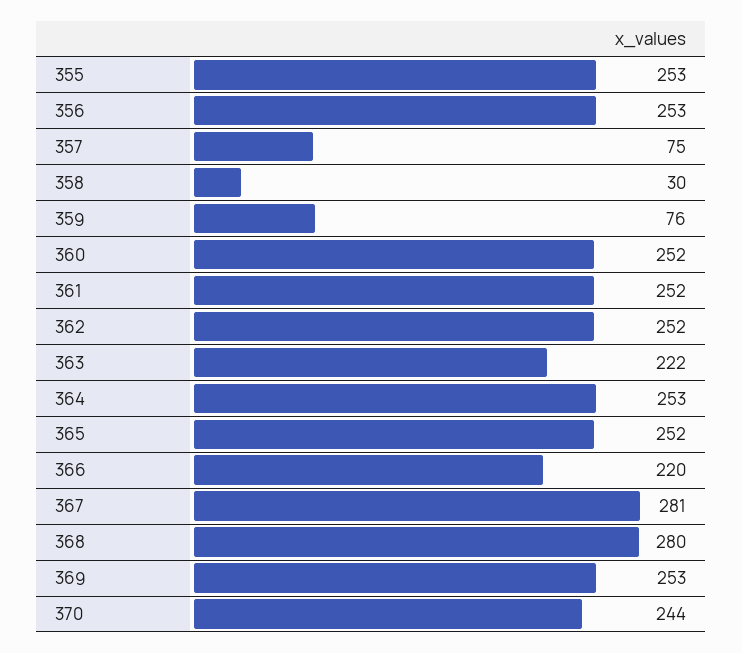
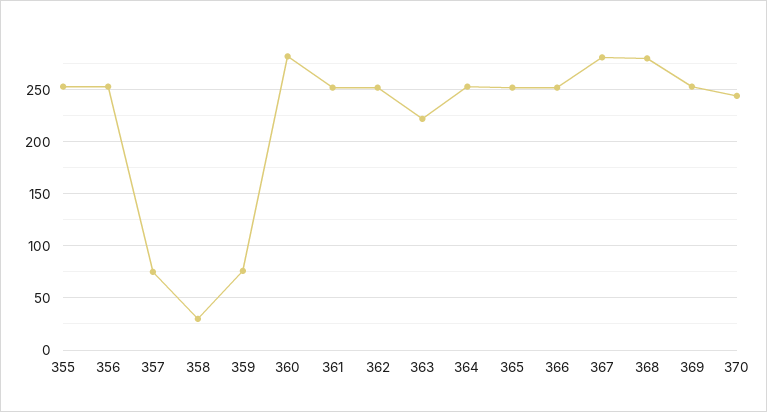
  {
    "355": 253,
    "356": 253,
    "357": 75,
    "358": 30,
    "359": 76,
-   "360": 252,
+   "360": 280,
    "361": 252,
    "362": 252,
    "363": 222,
    "364": 253,
    "365": 252,
-   "366": 220,
+   "366": 250,
    "367": 281,
    "368": 280,
    "369": 253,
    "370": 244
  }

